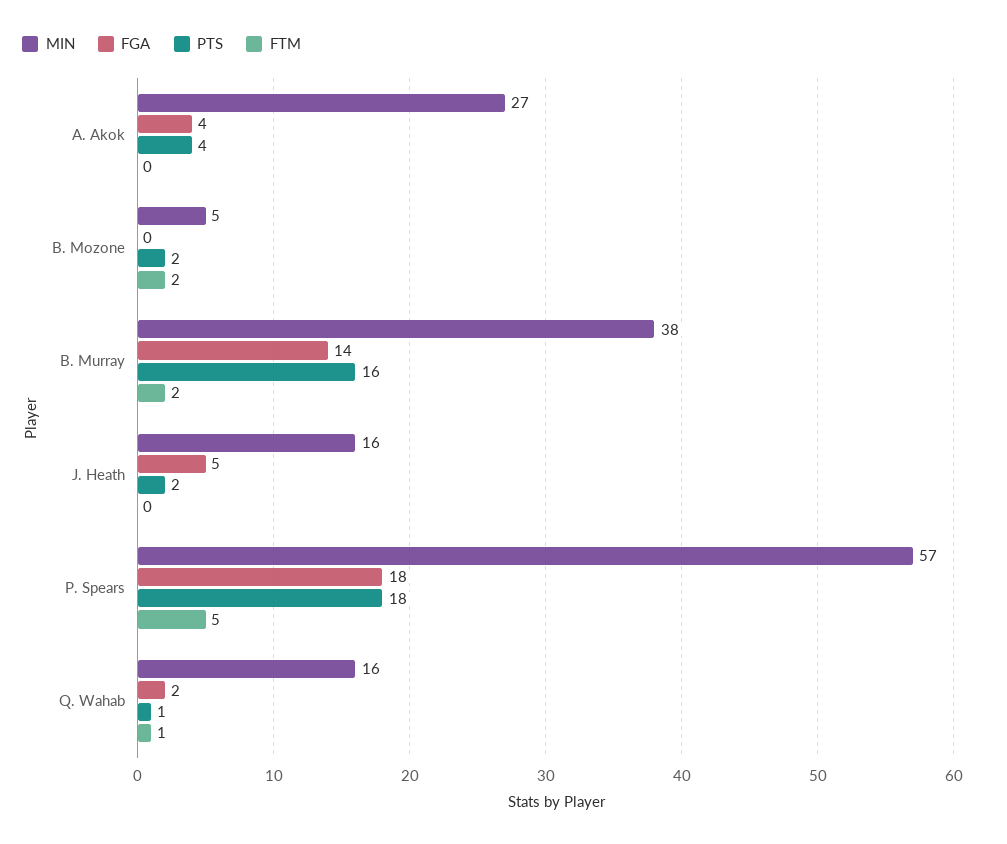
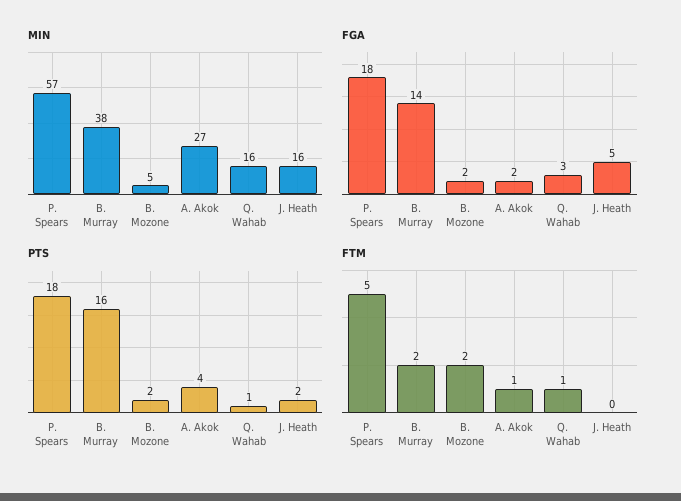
  {
    "MIN": {
      "A. Akok": 27,
      "B. Mozone": 5,
      "B. Murray": 38,
      "J. Heath": 16,
      "P. Spears": 57,
      "Q. Wahab": 16
    },
    "FGA": {
-     "A. Akok": 4,
+     "A. Akok": 2,
-     "B. Mozone": 0,
+     "B. Mozone": 2,
      "B. Murray": 14,
      "J. Heath": 5,
      "P. Spears": 18,
-     "Q. Wahab": 2
+     "Q. Wahab": 3
    },
    "PTS": {
      "A. Akok": 4,
      "B. Mozone": 2,
      "B. Murray": 16,
      "J. Heath": 2,
      "P. Spears": 18,
      "Q. Wahab": 1
    },
    "FTM": {
-     "A. Akok": 0,
+     "A. Akok": 1,
      "B. Mozone": 2,
      "B. Murray": 2,
      "J. Heath": 0,
      "P. Spears": 5,
      "Q. Wahab": 1
    }
  }

